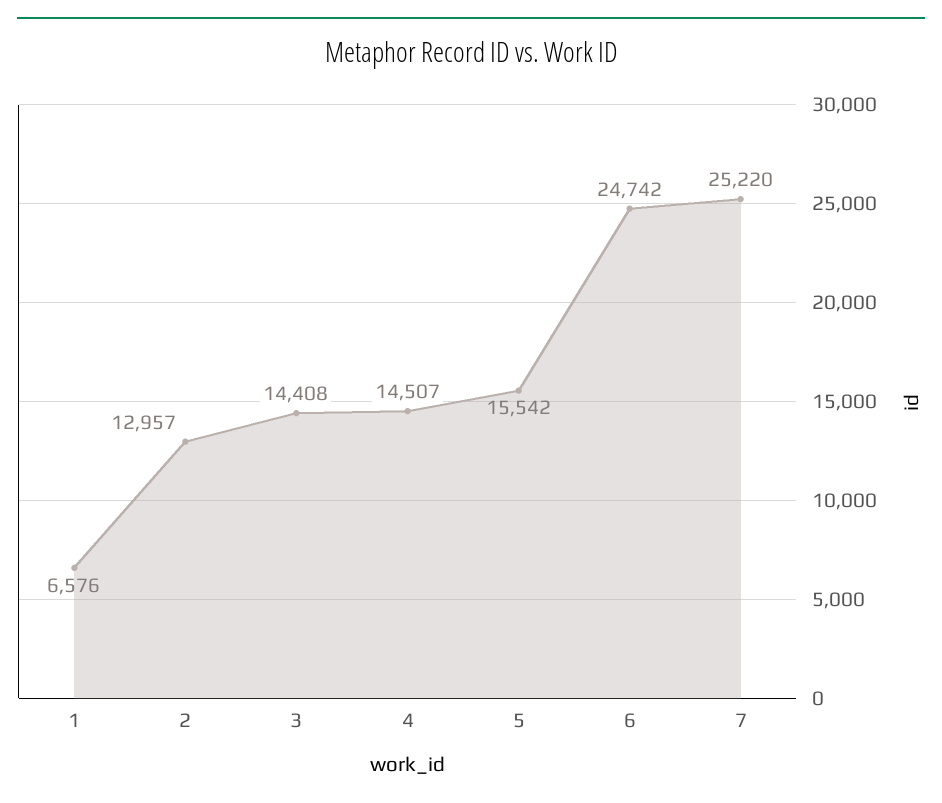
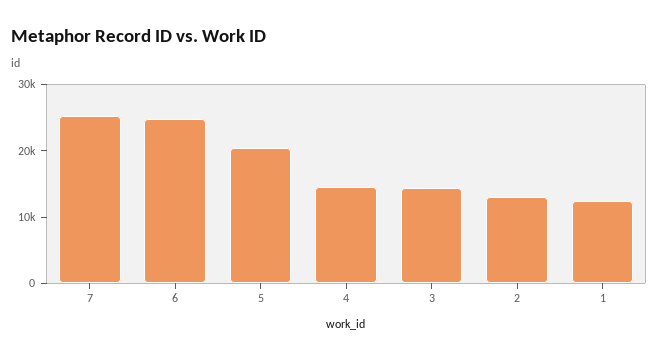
  {
-   "1": 6576,
+   "1": 12000,
    "2": 12957,
    "3": 14408,
    "4": 14507,
-   "5": 15542,
+   "5": 20000,
    "6": 24742,
    "7": 25220
  }

